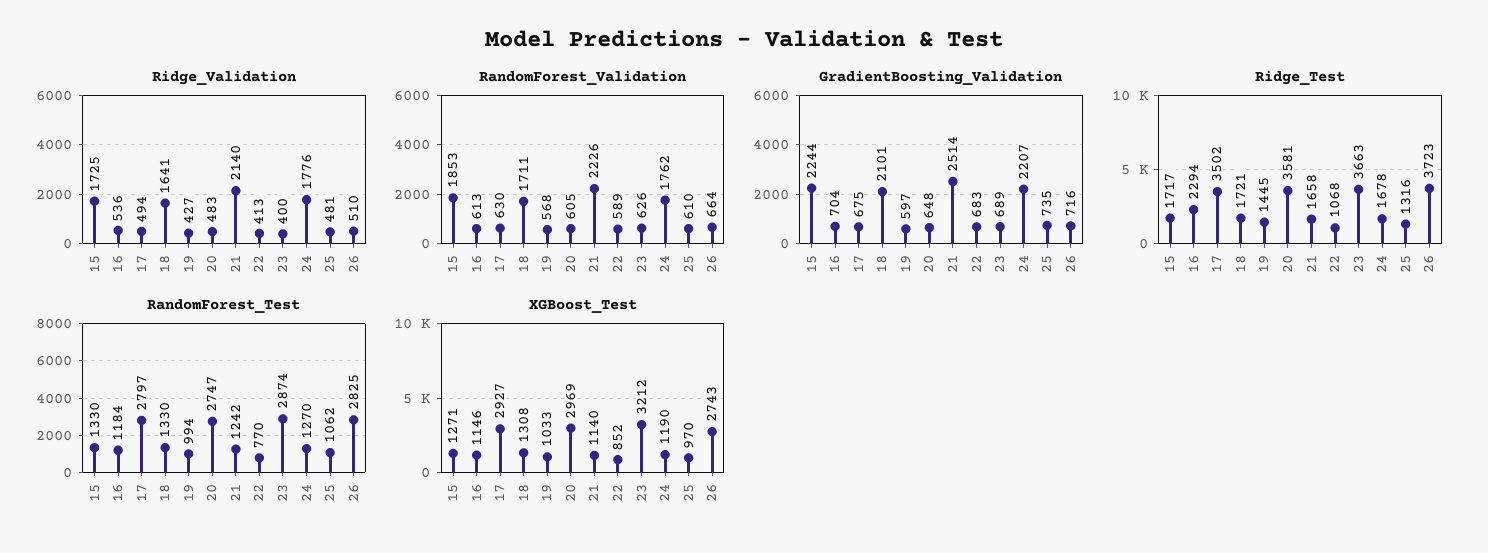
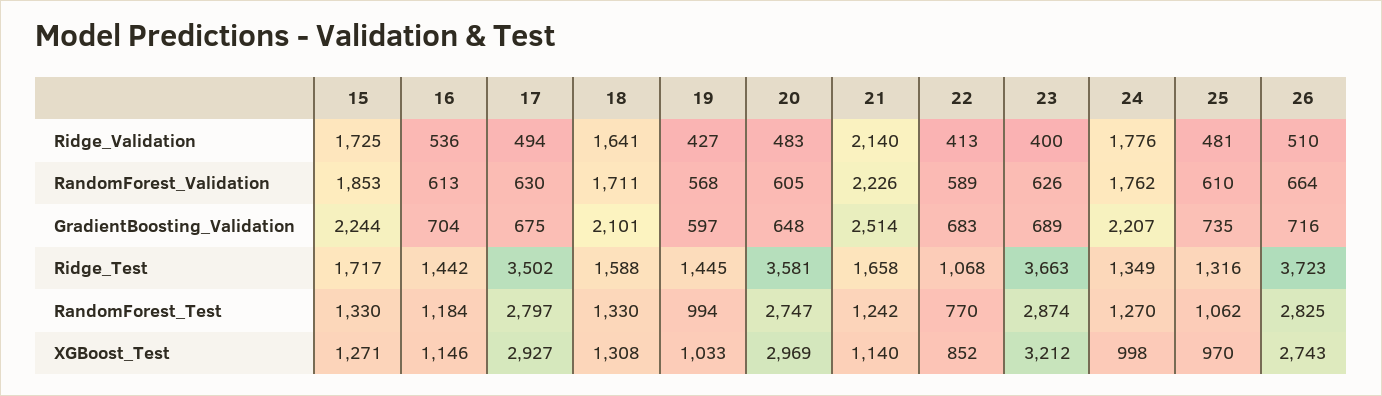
  {
    "Ridge_Validation": {
      "15": 1725,
      "16": 536,
      "17": 494,
      "18": 1641,
      "19": 427,
      "20": 483,
      "21": 2140,
      "22": 413,
      "23": 400,
      "24": 1776,
      "25": 481,
      "26": 510
    },
    "RandomForest_Validation": {
      "15": 1853,
      "16": 613,
      "17": 630,
      "18": 1711,
      "19": 568,
      "20": 605,
      "21": 2226,
      "22": 589,
      "23": 626,
      "24": 1762,
      "25": 610,
      "26": 664
    },
    "GradientBoosting_Validation": {
      "15": 2244,
      "16": 704,
      "17": 675,
      "18": 2101,
      "19": 597,
      "20": 648,
      "21": 2514,
      "22": 683,
      "23": 689,
      "24": 2207,
      "25": 735,
      "26": 716
    },
    "Ridge_Test": {
      "15": 1717,
-     "16": 2294,
+     "16": 1442,
      "17": 3502,
-     "18": 1721,
+     "18": 1588,
      "19": 1445,
      "20": 3581,
      "21": 1658,
      "22": 1068,
      "23": 3663,
-     "24": 1678,
+     "24": 1349,
      "25": 1316,
      "26": 3723
    },
    "RandomForest_Test": {
      "15": 1330,
      "16": 1184,
      "17": 2797,
      "18": 1330,
      "19": 994,
      "20": 2747,
      "21": 1242,
      "22": 770,
      "23": 2874,
      "24": 1270,
      "25": 1062,
      "26": 2825
    },
    "XGBoost_Test": {
      "15": 1271,
      "16": 1146,
      "17": 2927,
      "18": 1308,
      "19": 1033,
      "20": 2969,
      "21": 1140,
      "22": 852,
      "23": 3212,
-     "24": 1190,
+     "24": 998,
      "25": 970,
      "26": 2743
    }
  }

